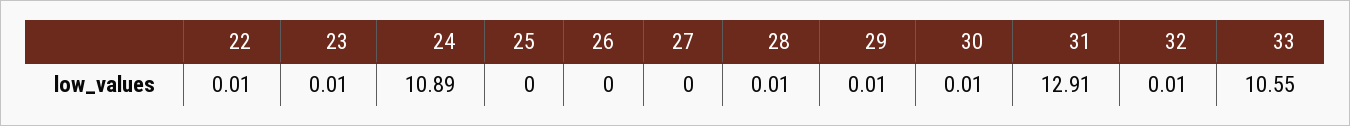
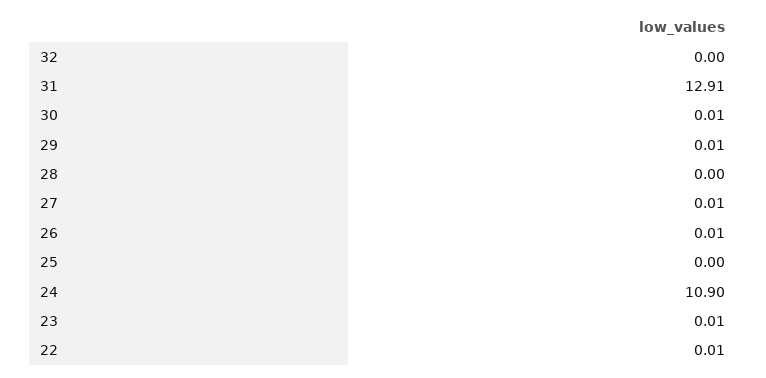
  {
    "22": 0.01,
    "23": 0.01,
-   "24": 10.89,
+   "24": 10.9,
    "25": 0,
-   "26": 0,
+   "26": 0.01,
-   "27": 0,
+   "27": 0.01,
-   "28": 0.01,
+   "28": 0,
    "29": 0.01,
    "30": 0.01,
    "31": 12.91,
-   "32": 0.01,
+   "32": 0
-   "33": 10.55
  }

